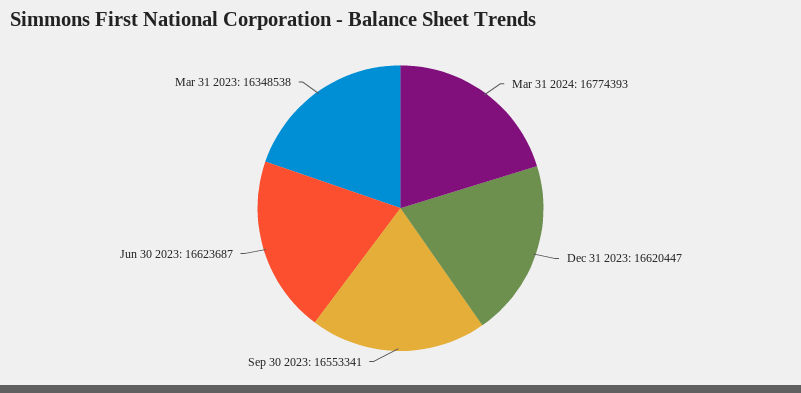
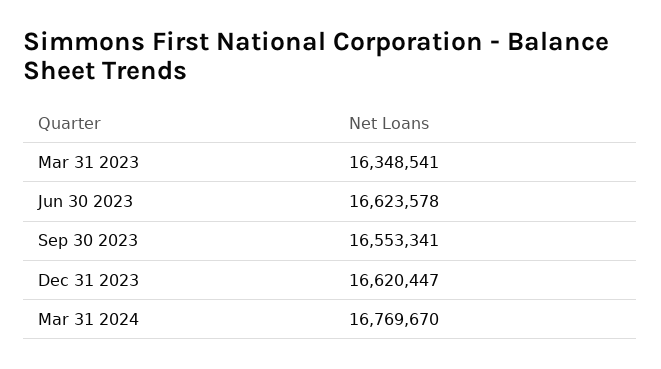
  {
-   "Mar 31 2024": 16774393,
+   "Mar 31 2024": 16769670,
    "Dec 31 2023": 16620447,
    "Sep 30 2023": 16553341,
-   "Jun 30 2023": 16623687,
+   "Jun 30 2023": 16623578,
-   "Mar 31 2023": 16348538
+   "Mar 31 2023": 16348541
  }

